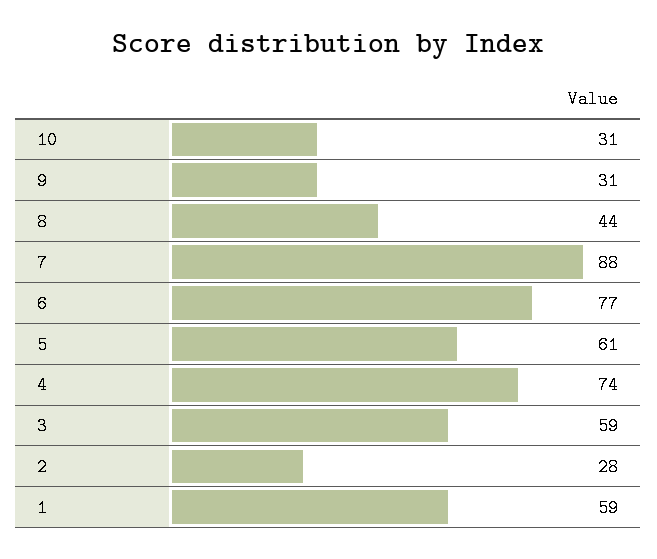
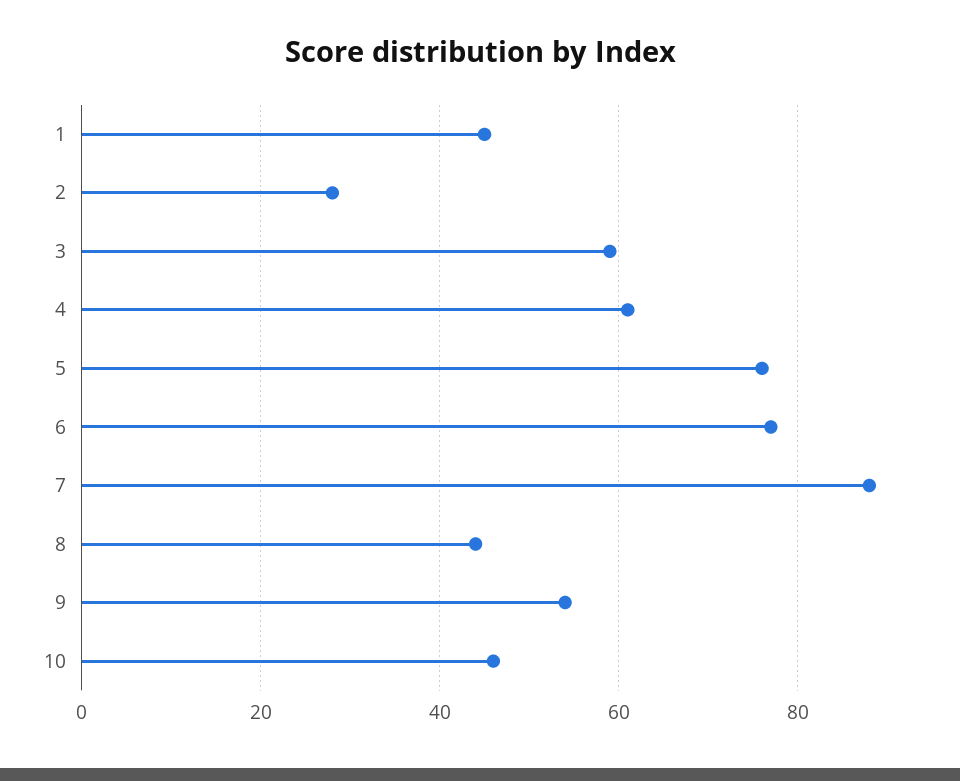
  {
-   "10": 31,
+   "10": 45,
-   "9": 31,
+   "9": 55,
    "8": 44,
    "7": 88,
    "6": 77,
-   "5": 61,
+   "5": 75,
-   "4": 74,
+   "4": 60,
    "3": 59,
    "2": 28,
-   "1": 59
+   "1": 45
  }

